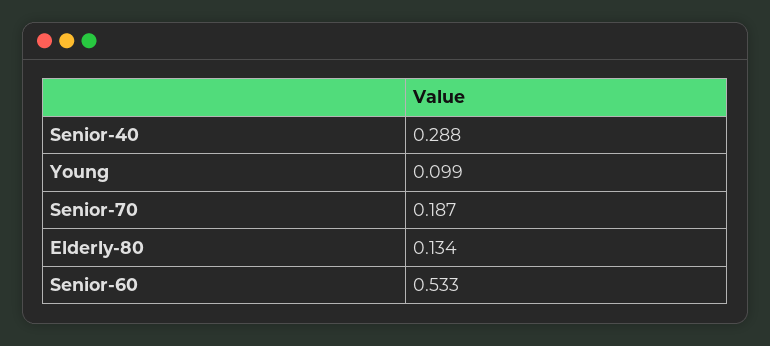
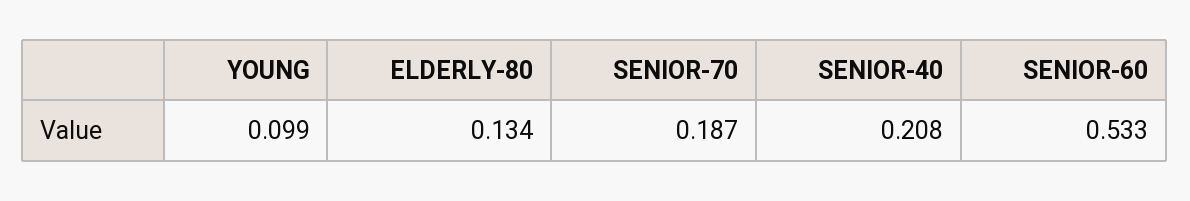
  {
-   "Senior-40": 0.288,
+   "Senior-40": 0.208,
    "Young": 0.099,
    "Senior-70": 0.187,
    "Elderly-80": 0.134,
    "Senior-60": 0.533
  }

